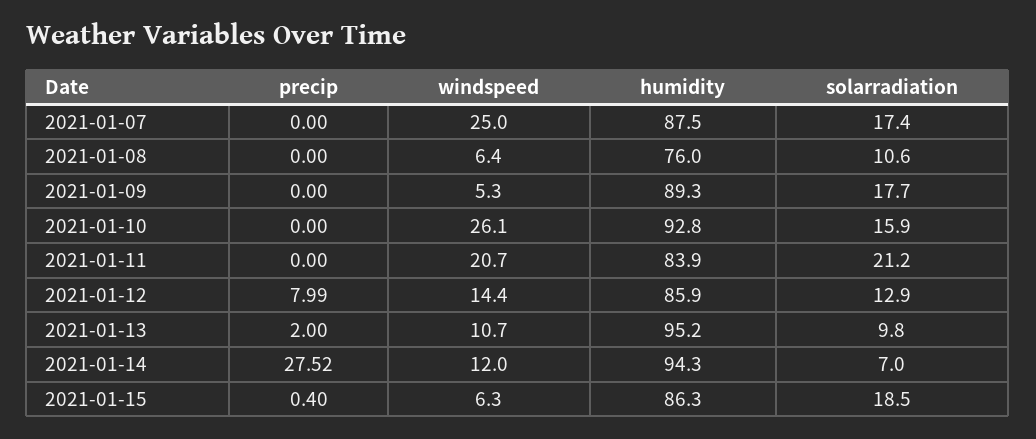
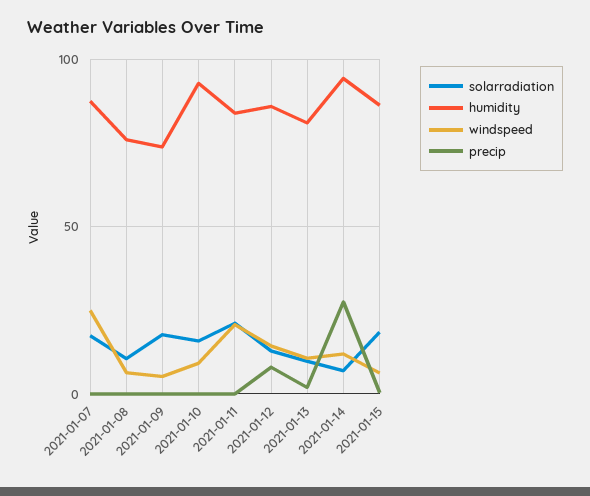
  {
    "precip": {
      "2021-01-07": 0,
      "2021-01-08": 0,
      "2021-01-09": 0,
      "2021-01-10": 0,
      "2021-01-11": 0,
      "2021-01-12": 7.99,
      "2021-01-13": 2,
      "2021-01-14": 27.52,
      "2021-01-15": 0.4
    },
    "windspeed": {
      "2021-01-07": 25,
      "2021-01-08": 6.4,
      "2021-01-09": 5.3,
-     "2021-01-10": 26.1,
+     "2021-01-10": 10,
      "2021-01-11": 20.7,
      "2021-01-12": 14.4,
      "2021-01-13": 10.7,
      "2021-01-14": 12,
      "2021-01-15": 6.3
    },
    "humidity": {
      "2021-01-07": 87.5,
      "2021-01-08": 76,
-     "2021-01-09": 89.3,
+     "2021-01-09": 75,
      "2021-01-10": 92.8,
      "2021-01-11": 83.9,
      "2021-01-12": 85.9,
-     "2021-01-13": 95.2,
+     "2021-01-13": 80,
      "2021-01-14": 94.3,
      "2021-01-15": 86.3
    },
    "solarradiation": {
      "2021-01-07": 17.4,
      "2021-01-08": 10.6,
      "2021-01-09": 17.7,
      "2021-01-10": 15.9,
      "2021-01-11": 21.2,
      "2021-01-12": 12.9,
      "2021-01-13": 9.8,
      "2021-01-14": 7,
      "2021-01-15": 18.5
    }
  }

